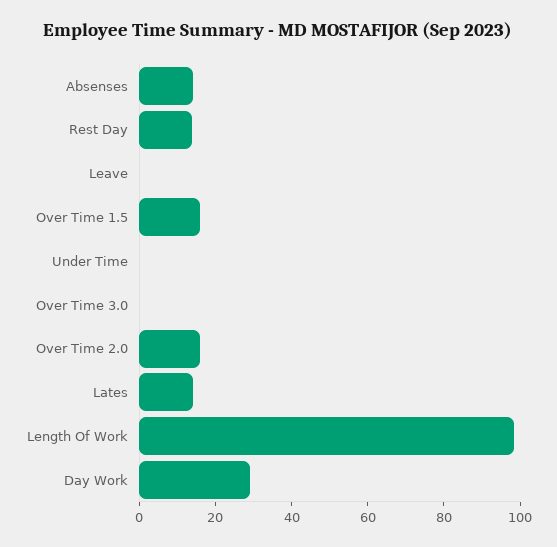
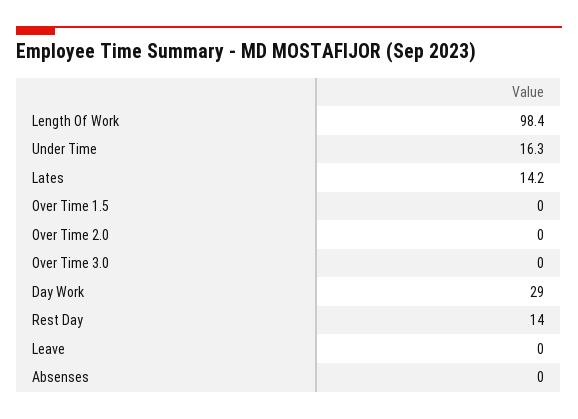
  {
-   "Absenses": 15,
+   "Absenses": 0,
    "Rest Day": 14,
    "Leave": 0,
-   "Over Time 1.5": 15,
+   "Over Time 1.5": 0,
-   "Under Time": 0,
+   "Under Time": 16.3,
    "Over Time 3.0": 0,
-   "Over Time 2.0": 15,
+   "Over Time 2.0": 0,
    "Lates": 14.2,
    "Length Of Work": 98.4,
    "Day Work": 29
  }

